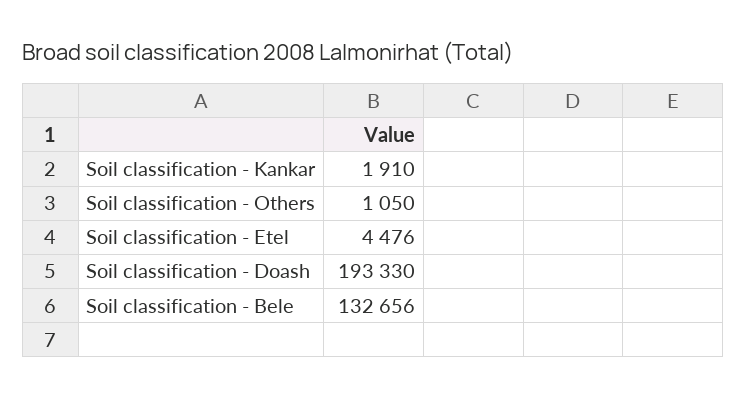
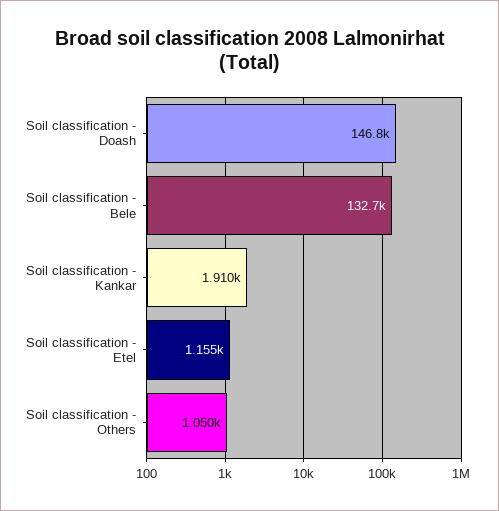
  {
    "Soil classification - Kankar": 1910,
    "Soil classification - Others": 1050,
-   "Soil classification - Etel": 4476,
+   "Soil classification - Etel": 1155,
-   "Soil classification - Doash": 193330,
+   "Soil classification - Doash": 146800,
    "Soil classification - Bele": 132656
  }

